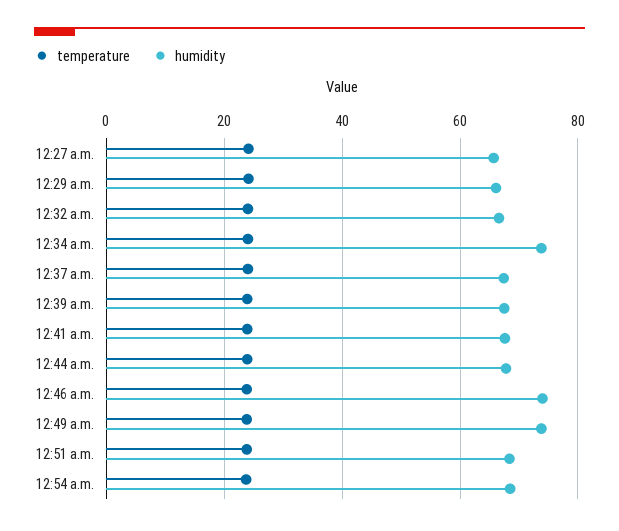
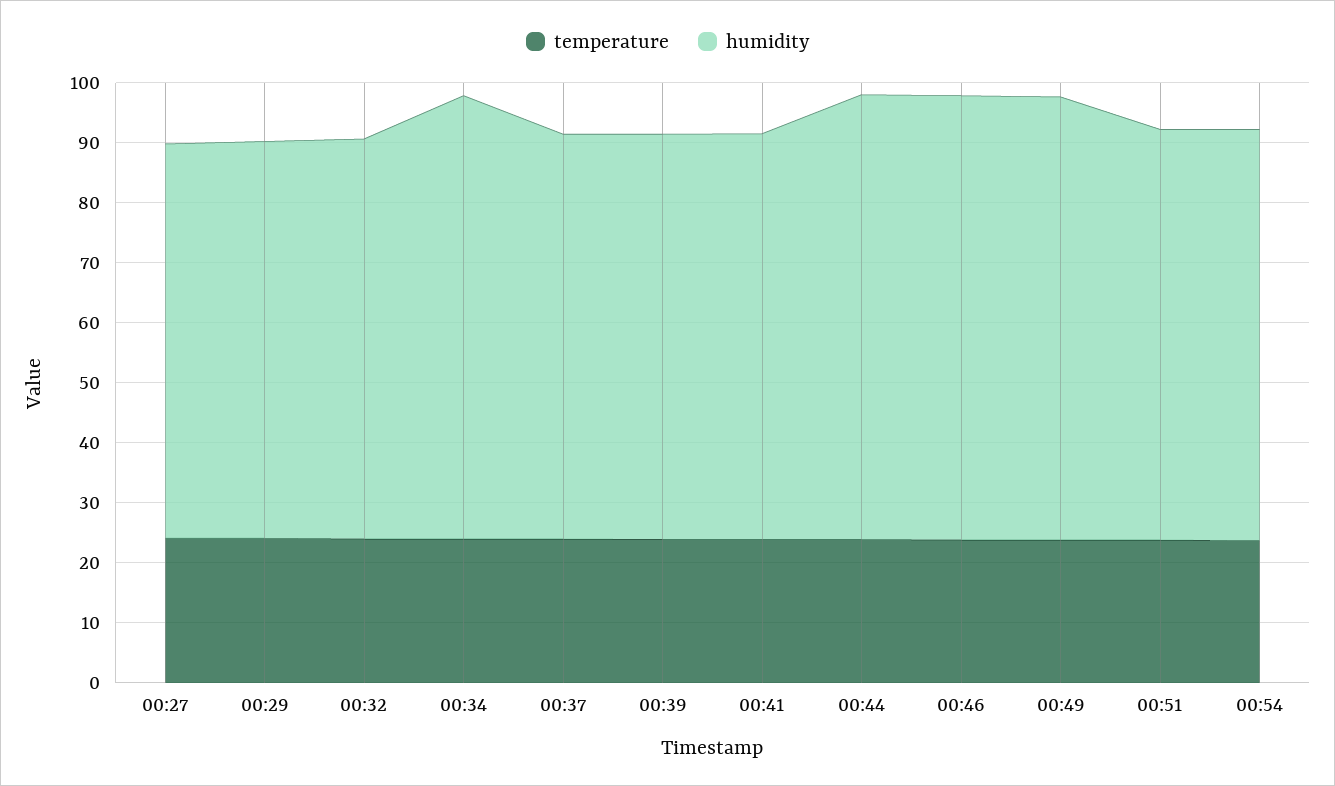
  {
    "temperature": {
      "12:27 a.m.": 24,
      "12:29 a.m.": 24,
      "12:32 a.m.": 24,
      "12:34 a.m.": 24,
      "12:37 a.m.": 24,
      "12:39 a.m.": 24,
      "12:41 a.m.": 24,
      "12:44 a.m.": 24,
      "12:46 a.m.": 24,
      "12:49 a.m.": 24,
      "12:51 a.m.": 24,
      "12:54 a.m.": 24
    },
    "humidity": {
      "12:27 a.m.": 66,
      "12:29 a.m.": 66,
      "12:32 a.m.": 66,
      "12:34 a.m.": 74,
      "12:37 a.m.": 68,
      "12:39 a.m.": 68,
      "12:41 a.m.": 68,
-     "12:44 a.m.": 68,
+     "12:44 a.m.": 74,
      "12:46 a.m.": 74,
      "12:49 a.m.": 74,
      "12:51 a.m.": 68,
      "12:54 a.m.": 68
    }
  }

